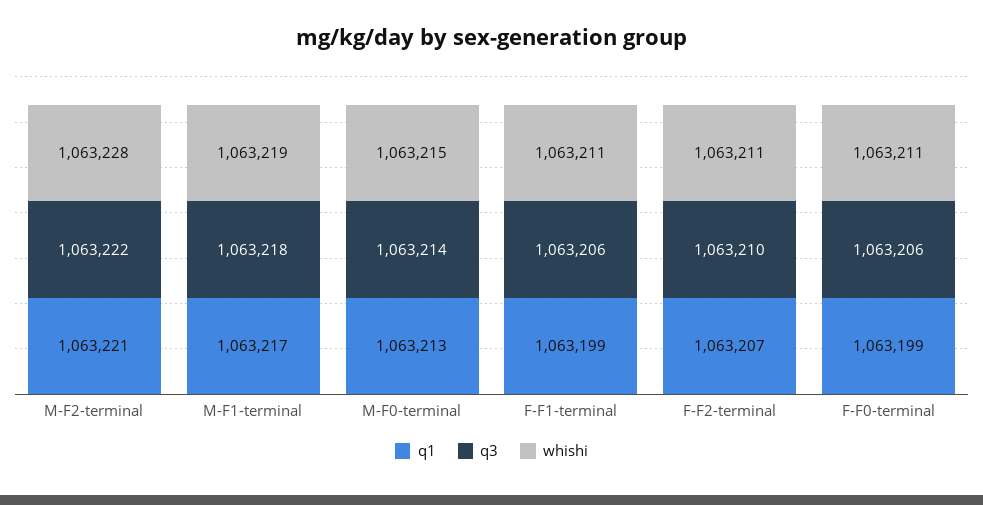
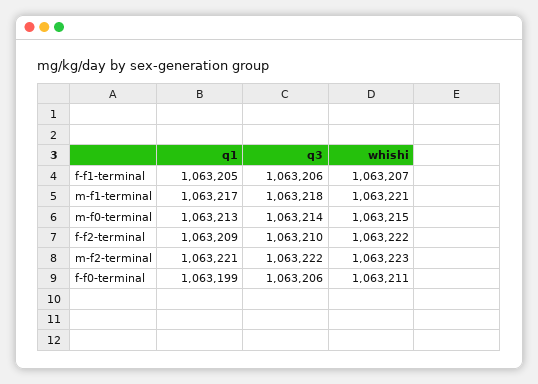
  {
    "q1": {
      "M-F2-terminal": 1063221,
      "M-F1-terminal": 1063217,
      "M-F0-terminal": 1063213,
-     "F-F1-terminal": 1063199,
+     "F-F1-terminal": 1063205,
-     "F-F2-terminal": 1063207,
+     "F-F2-terminal": 1063209,
      "F-F0-terminal": 1063199
    },
    "q3": {
      "M-F2-terminal": 1063222,
      "M-F1-terminal": 1063218,
      "M-F0-terminal": 1063214,
      "F-F1-terminal": 1063206,
      "F-F2-terminal": 1063210,
      "F-F0-terminal": 1063206
    },
    "whishi": {
-     "M-F2-terminal": 1063228,
+     "M-F2-terminal": 1063223,
-     "M-F1-terminal": 1063219,
+     "M-F1-terminal": 1063221,
      "M-F0-terminal": 1063215,
-     "F-F1-terminal": 1063211,
+     "F-F1-terminal": 1063207,
-     "F-F2-terminal": 1063211,
+     "F-F2-terminal": 1063222,
      "F-F0-terminal": 1063211
    }
  }

